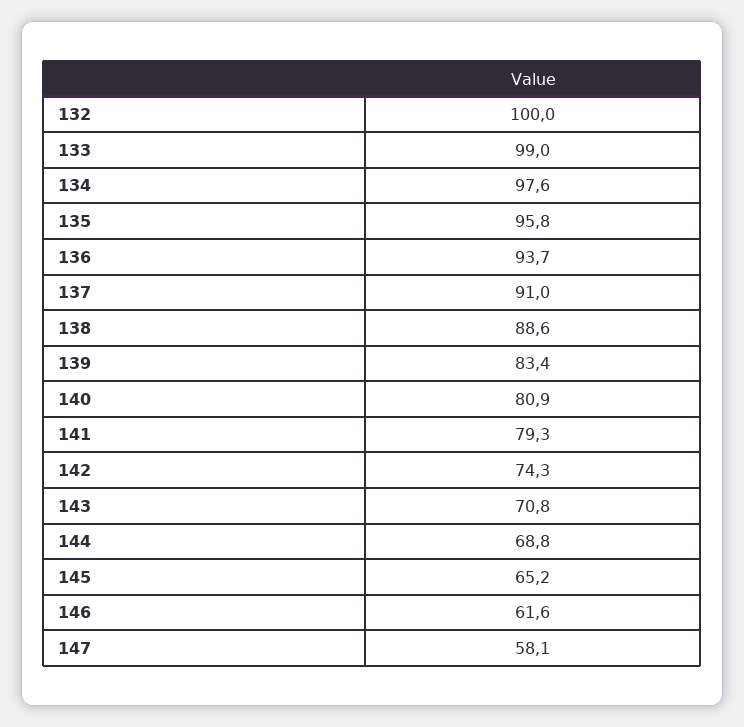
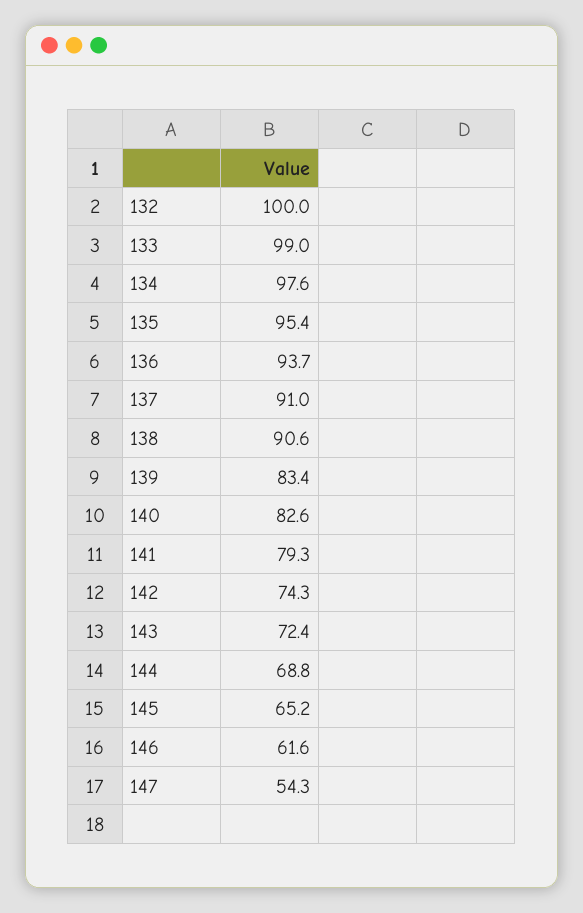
  {
    "132": 100,
    "133": 99,
    "134": 97.6,
-   "135": 95.8,
+   "135": 95.4,
    "136": 93.7,
    "137": 91,
-   "138": 88.6,
+   "138": 90.6,
    "139": 83.4,
-   "140": 80.9,
+   "140": 82.6,
    "141": 79.3,
    "142": 74.3,
-   "143": 70.8,
+   "143": 72.4,
    "144": 68.8,
    "145": 65.2,
    "146": 61.6,
-   "147": 58.1
+   "147": 54.3
  }

